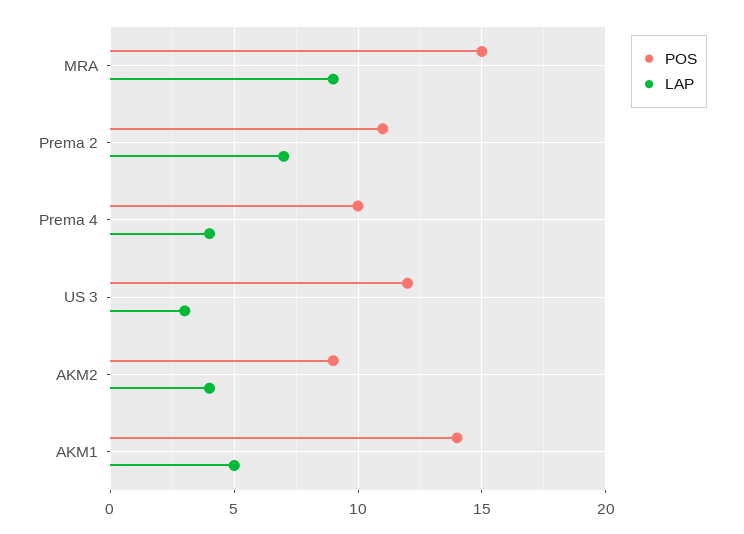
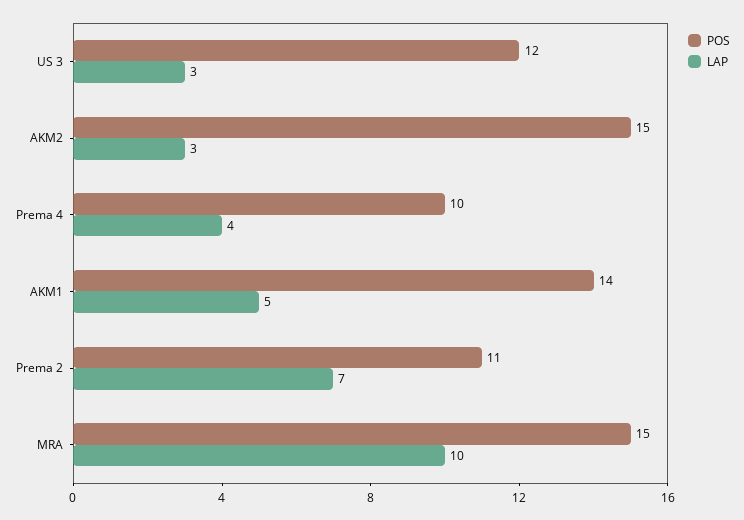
  {
    "POS": {
      "MRA": 15,
      "Prema 2": 11,
      "Prema 4": 10,
      "US 3": 12,
-     "AKM2": 9,
+     "AKM2": 15,
      "AKM1": 14
    },
    "LAP": {
-     "MRA": 9,
+     "MRA": 10,
      "Prema 2": 7,
      "Prema 4": 4,
      "US 3": 3,
-     "AKM2": 4,
+     "AKM2": 3,
      "AKM1": 5
    }
  }

